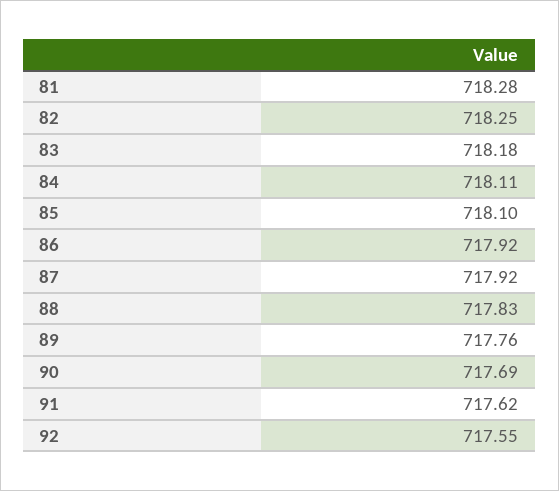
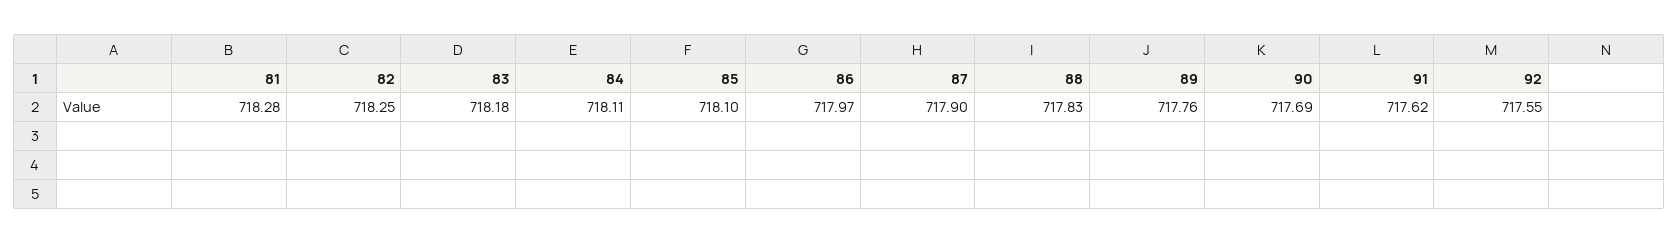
  {
    "81": 718.28,
    "82": 718.25,
    "83": 718.18,
    "84": 718.11,
    "85": 718.1,
-   "86": 717.92,
+   "86": 717.97,
-   "87": 717.92,
+   "87": 717.9,
    "88": 717.83,
    "89": 717.76,
    "90": 717.69,
    "91": 717.62,
    "92": 717.55
  }

